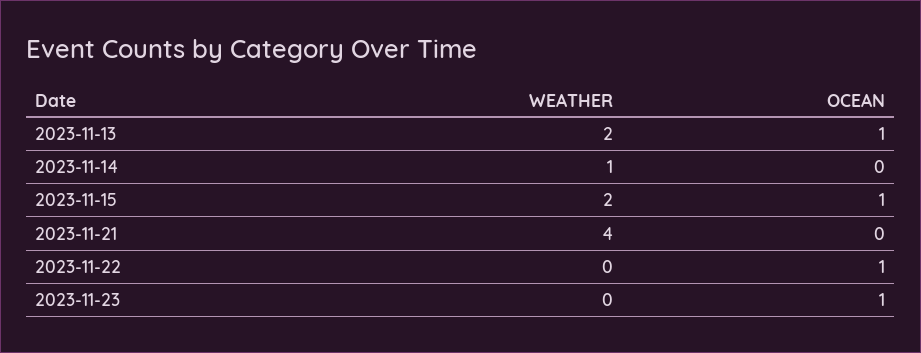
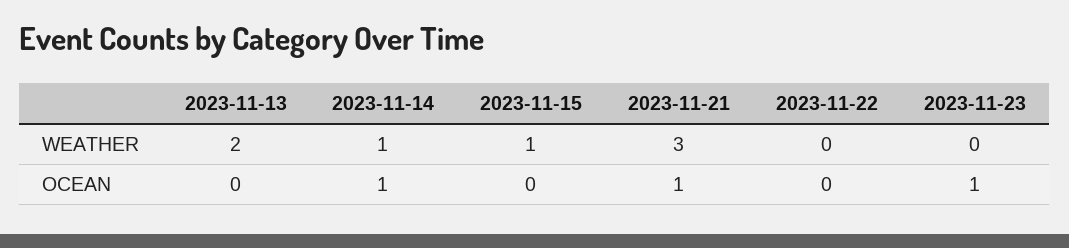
  {
    "WEATHER": {
      "2023-11-13": 2,
      "2023-11-14": 1,
-     "2023-11-15": 2,
+     "2023-11-15": 1,
-     "2023-11-21": 4,
+     "2023-11-21": 3,
      "2023-11-22": 0,
      "2023-11-23": 0
    },
    "OCEAN": {
-     "2023-11-13": 1,
+     "2023-11-13": 0,
-     "2023-11-14": 0,
+     "2023-11-14": 1,
-     "2023-11-15": 1,
+     "2023-11-15": 0,
-     "2023-11-21": 0,
+     "2023-11-21": 1,
-     "2023-11-22": 1,
+     "2023-11-22": 0,
      "2023-11-23": 1
    }
  }

